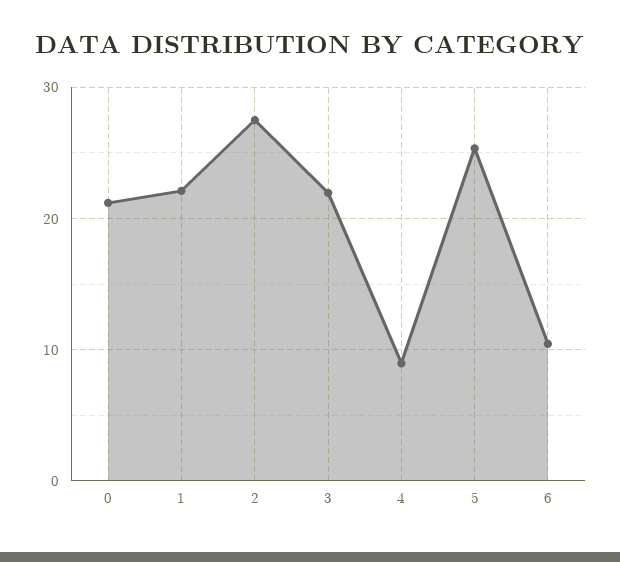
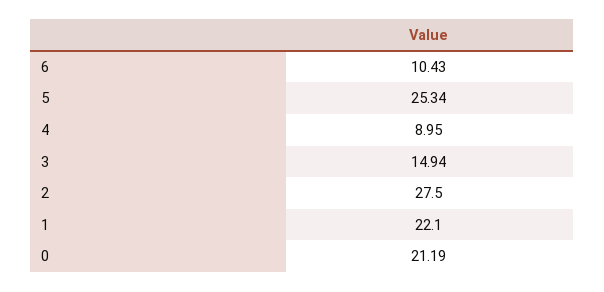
  {
    "0": 21.19,
    "1": 22.1,
    "2": 27.5,
-   "3": 22,
+   "3": 14.94,
    "4": 8.95,
    "5": 25.34,
    "6": 10.43
  }

